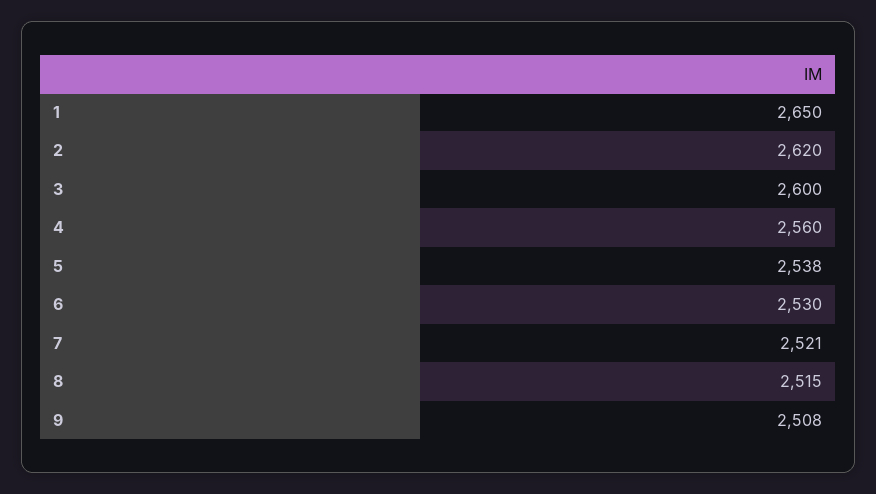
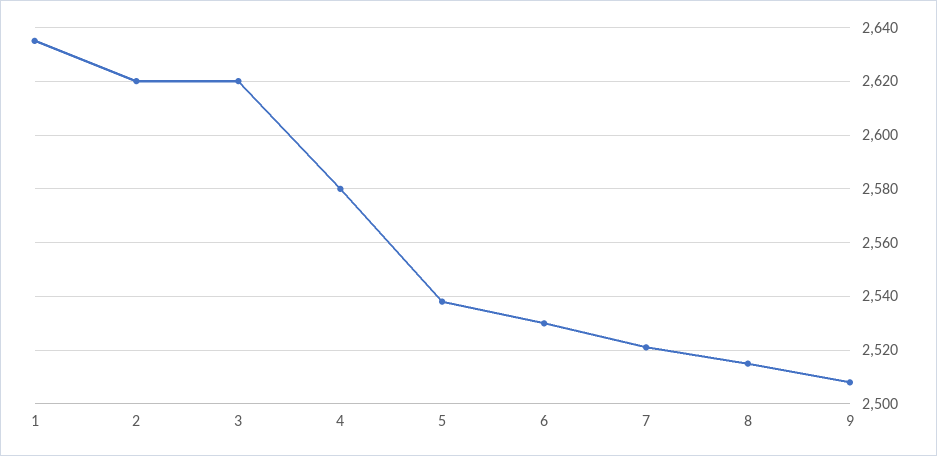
  {
-   "1": 2650,
+   "1": 2635,
    "2": 2620,
-   "3": 2600,
+   "3": 2620,
-   "4": 2560,
+   "4": 2580,
    "5": 2538,
    "6": 2530,
    "7": 2521,
    "8": 2515,
    "9": 2508
  }

